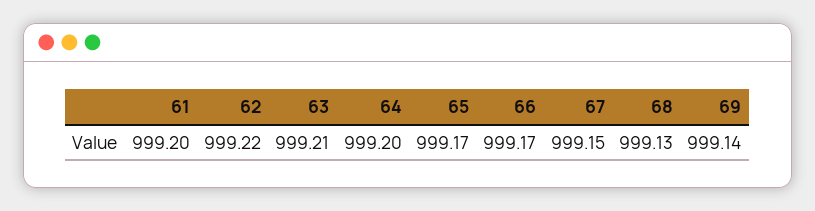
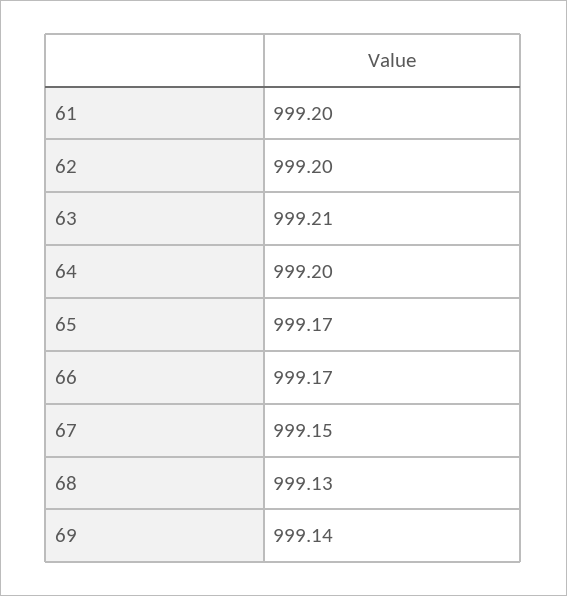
  {
    "61": 999.2,
-   "62": 999.22,
+   "62": 999.2,
    "63": 999.21,
    "64": 999.2,
    "65": 999.17,
    "66": 999.17,
    "67": 999.15,
    "68": 999.13,
    "69": 999.14
  }

